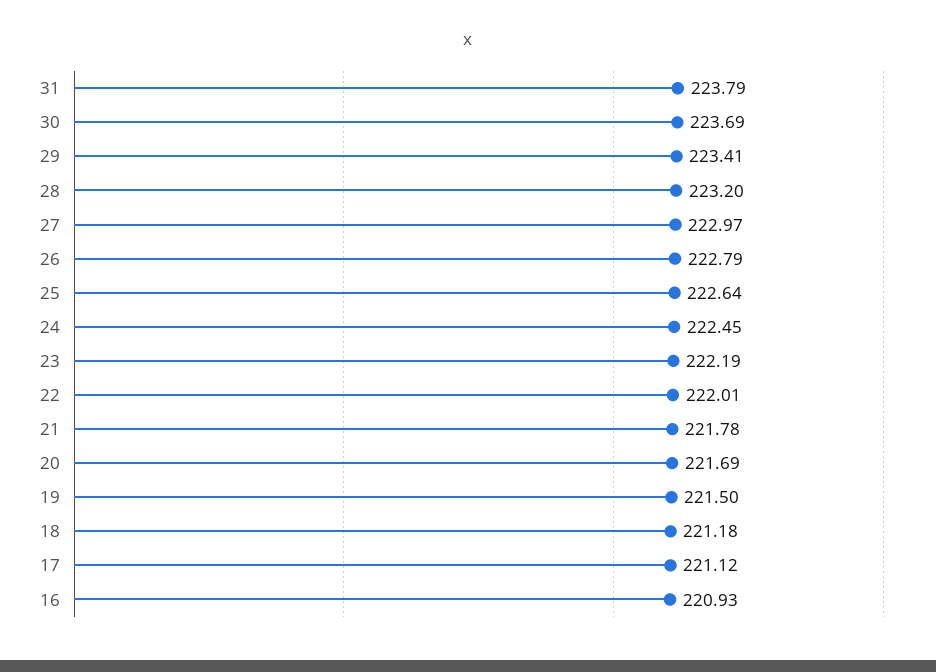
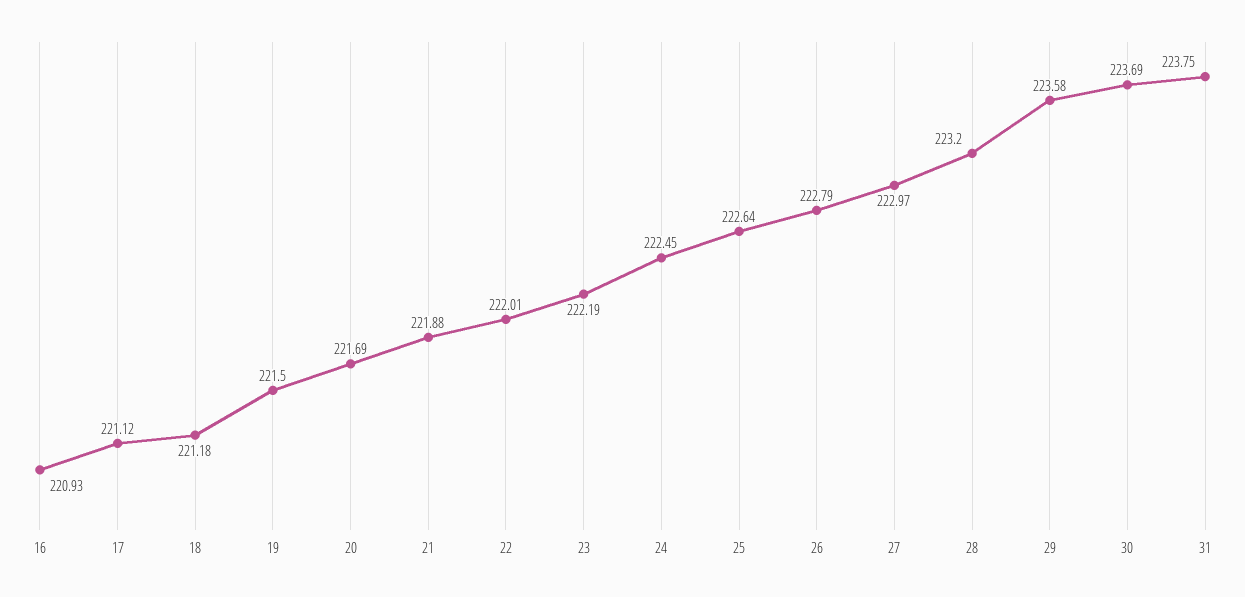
  {
-   "31": 223.79,
+   "31": 223.75,
    "30": 223.69,
-   "29": 223.41,
+   "29": 223.58,
    "28": 223.2,
    "27": 222.97,
    "26": 222.79,
    "25": 222.64,
    "24": 222.45,
    "23": 222.19,
    "22": 222.01,
-   "21": 221.78,
+   "21": 221.88,
    "20": 221.69,
    "19": 221.5,
    "18": 221.18,
    "17": 221.12,
    "16": 220.93
  }

